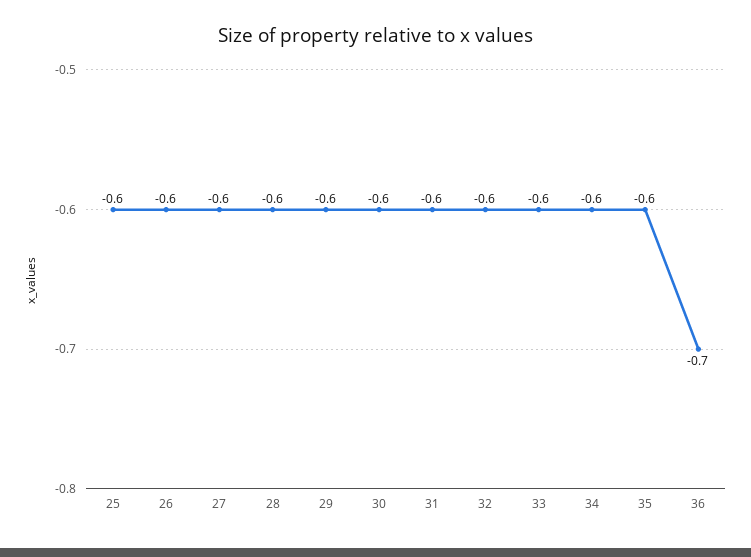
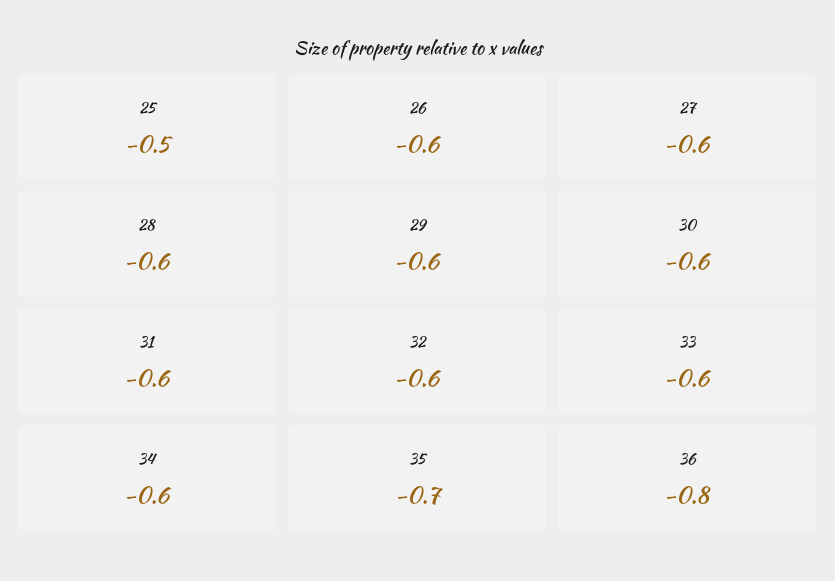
  {
-   "25": -0.6,
+   "25": -0.5,
    "26": -0.6,
    "27": -0.6,
    "28": -0.6,
    "29": -0.6,
    "30": -0.6,
    "31": -0.6,
    "32": -0.6,
    "33": -0.6,
    "34": -0.6,
-   "35": -0.6,
+   "35": -0.7,
-   "36": -0.7
+   "36": -0.8
  }

